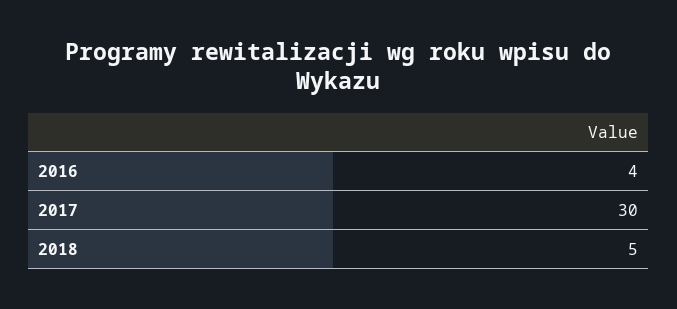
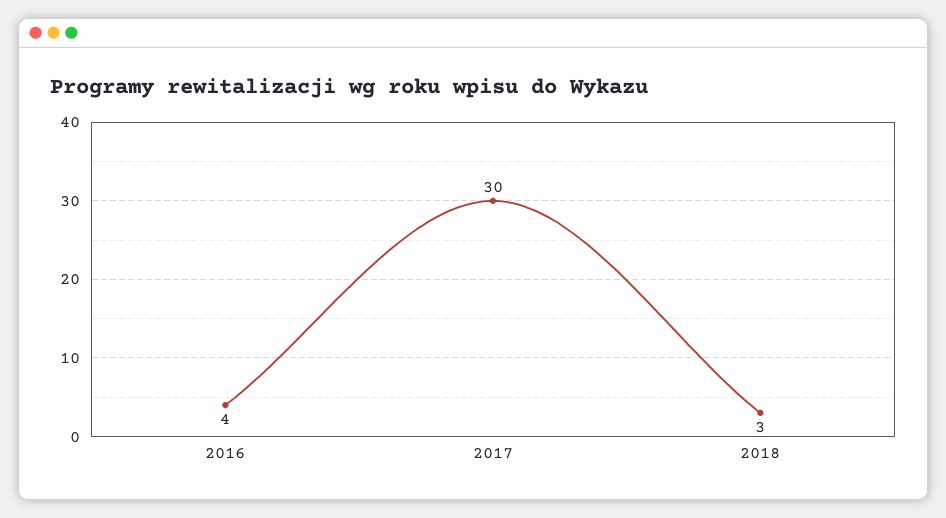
  {
    "2016": 4,
    "2017": 30,
-   "2018": 5
+   "2018": 3
  }

